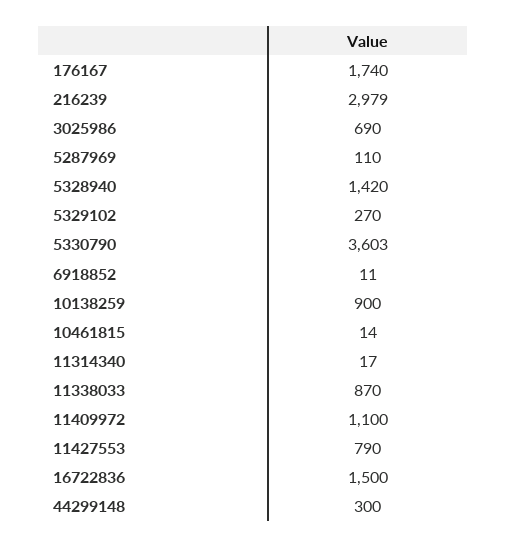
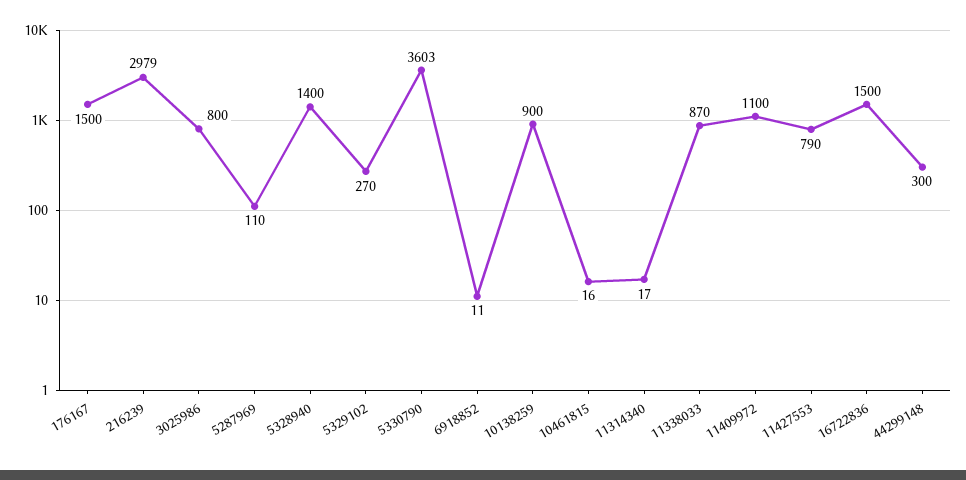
  {
-   "176167": 1740,
+   "176167": 1500,
    "216239": 2979,
-   "3025986": 690,
+   "3025986": 800,
    "5287969": 110,
-   "5328940": 1420,
+   "5328940": 1400,
    "5329102": 270,
    "5330790": 3603,
    "6918852": 11,
    "10138259": 900,
-   "10461815": 14,
+   "10461815": 16,
    "11314340": 17,
    "11338033": 870,
    "11409972": 1100,
    "11427553": 790,
    "16722836": 1500,
    "44299148": 300
  }

